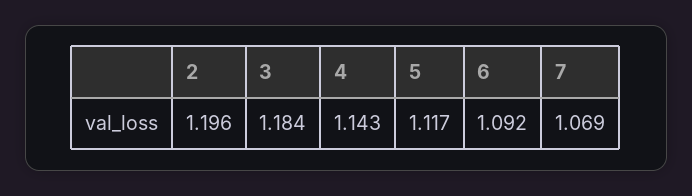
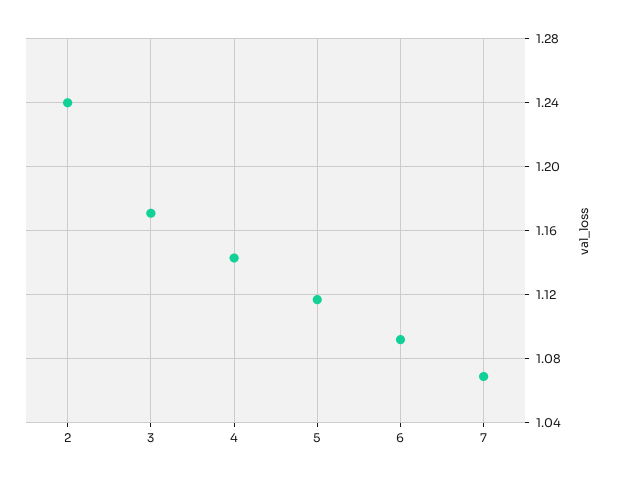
  {
-   "2": 1.196,
+   "2": 1.24,
-   "3": 1.184,
+   "3": 1.17,
    "4": 1.143,
    "5": 1.117,
    "6": 1.092,
    "7": 1.069
  }

